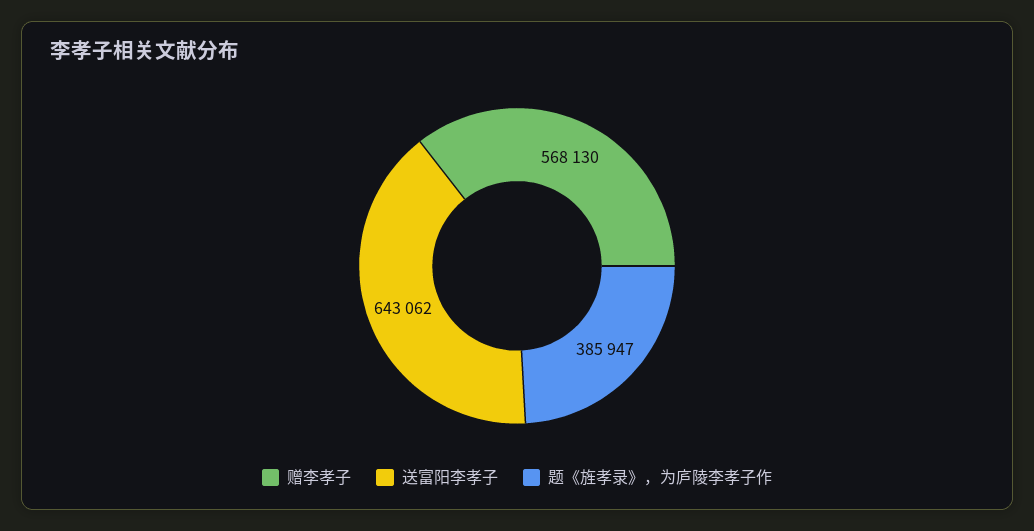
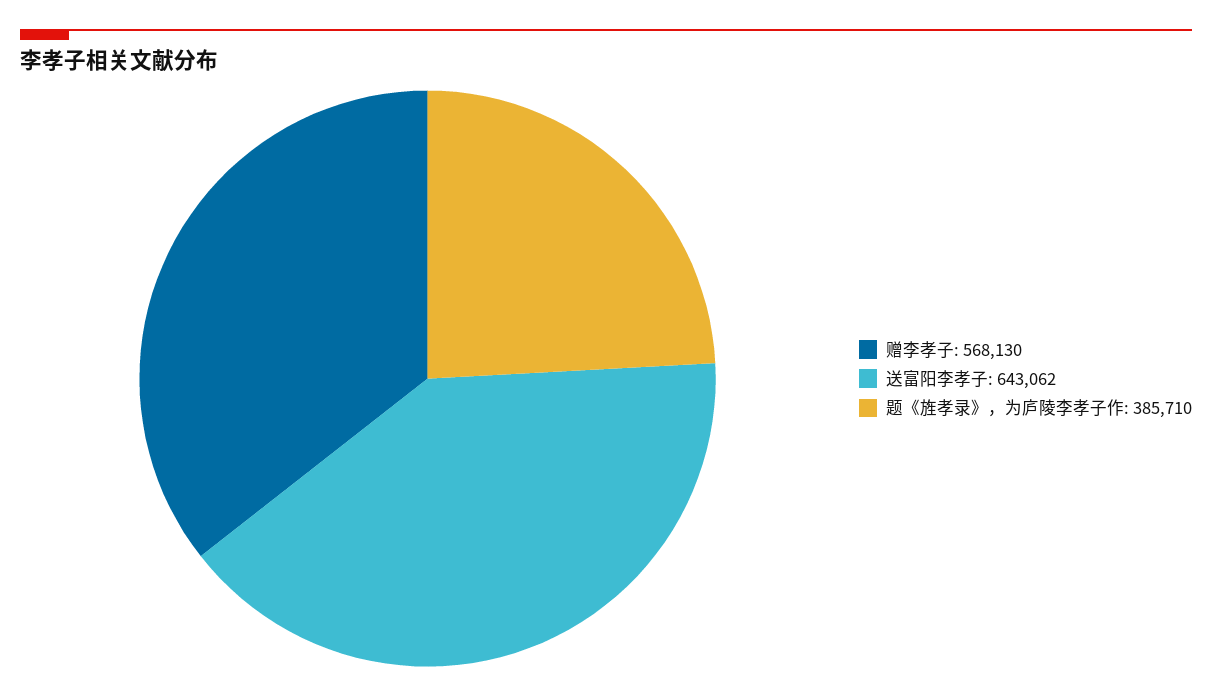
  {
    "赠李孝子": 568130,
    "送富阳李孝子": 643062,
-   "题《旌孝录》，为庐陵李孝子作": 385947
+   "题《旌孝录》，为庐陵李孝子作": 385710
  }

